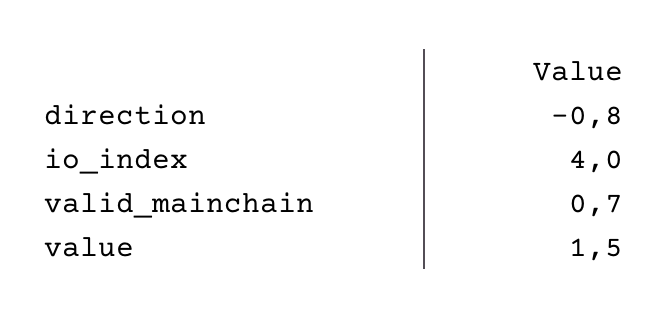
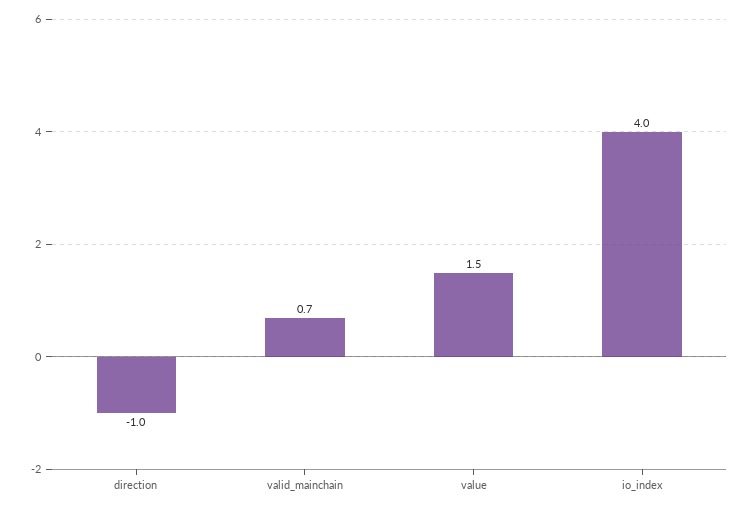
  {
-   "direction": -0.8,
+   "direction": -1,
    "io_index": 4,
    "valid_mainchain": 0.7,
    "value": 1.5
  }

